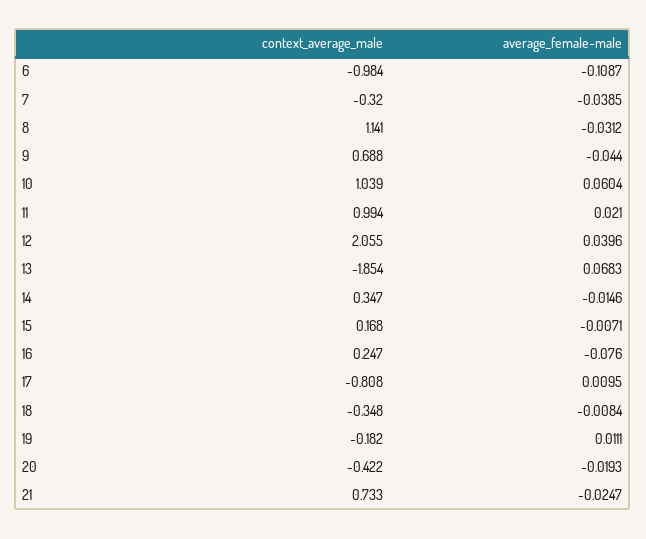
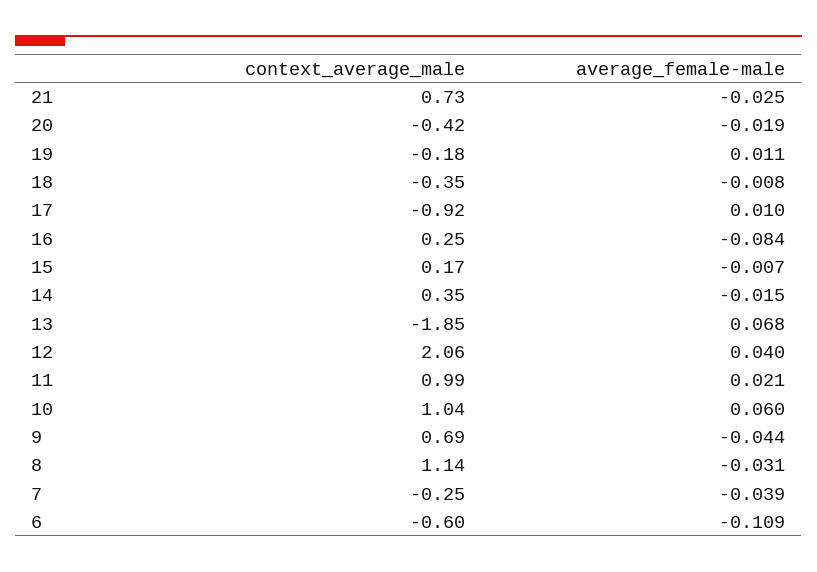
  {
    "context_average_male": {
-     "6": -0.984,
+     "6": -0.6,
-     "7": -0.32,
+     "7": -0.25,
      "8": 1.141,
      "9": 0.688,
      "10": 1.039,
      "11": 0.994,
      "12": 2.055,
      "13": -1.854,
      "14": 0.347,
      "15": 0.168,
      "16": 0.247,
-     "17": -0.808,
+     "17": -0.92,
      "18": -0.348,
      "19": -0.182,
      "20": -0.422,
      "21": 0.733
    },
    "average_female-male": {
      "6": -0.1087,
      "7": -0.0385,
      "8": -0.0312,
      "9": -0.044,
      "10": 0.0604,
      "11": 0.021,
      "12": 0.0396,
      "13": 0.0683,
      "14": -0.0146,
      "15": -0.0071,
-     "16": -0.076,
+     "16": -0.084,
      "17": 0.0095,
      "18": -0.0084,
      "19": 0.0111,
      "20": -0.0193,
      "21": -0.0247
    }
  }

